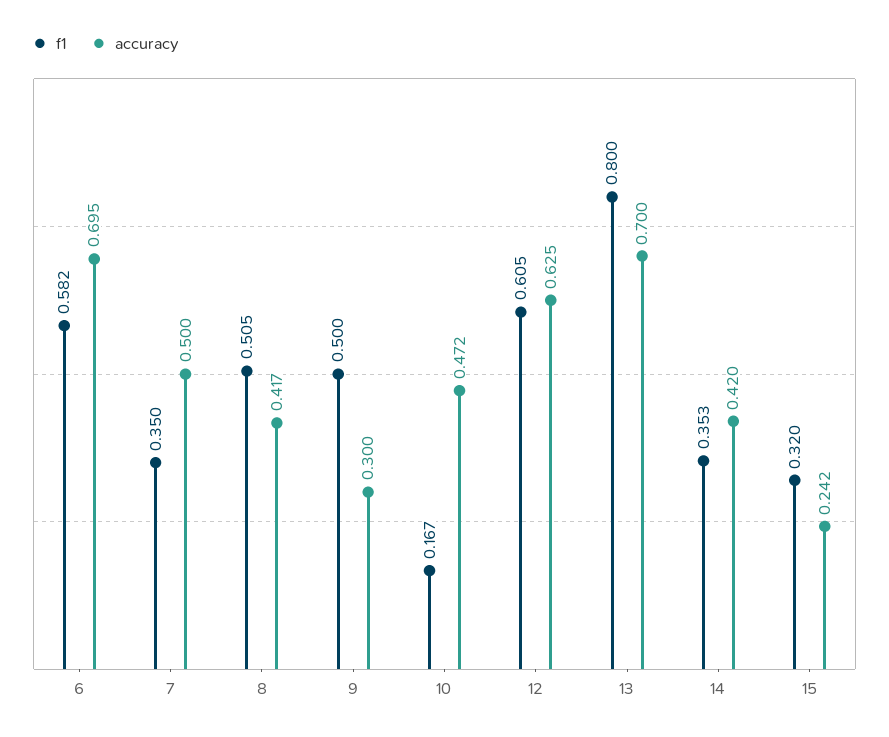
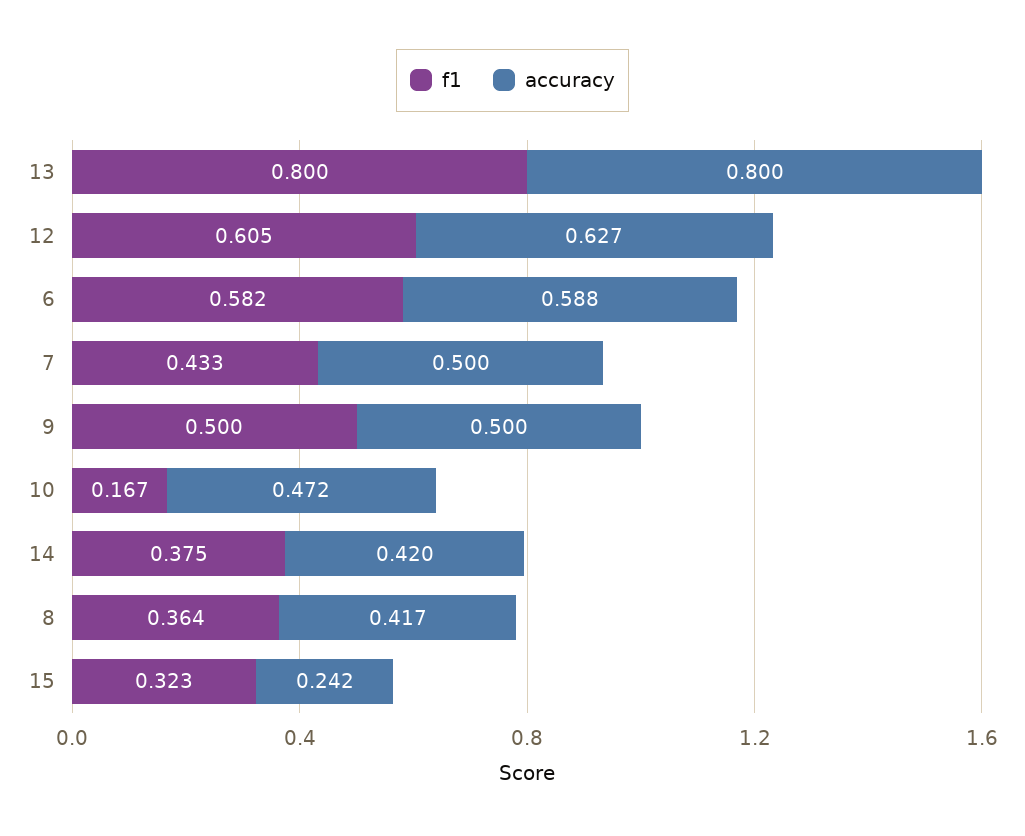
  {
    "f1": {
      "6": 0.582,
-     "7": 0.35,
+     "7": 0.433,
-     "8": 0.505,
+     "8": 0.364,
      "9": 0.5,
      "10": 0.167,
      "12": 0.605,
      "13": 0.8,
-     "14": 0.353,
+     "14": 0.375,
-     "15": 0.32
+     "15": 0.323
    },
    "accuracy": {
-     "6": 0.695,
+     "6": 0.588,
      "7": 0.5,
      "8": 0.417,
-     "9": 0.3,
+     "9": 0.5,
      "10": 0.472,
-     "12": 0.625,
+     "12": 0.627,
-     "13": 0.7,
+     "13": 0.8,
      "14": 0.42,
      "15": 0.242
    }
  }

